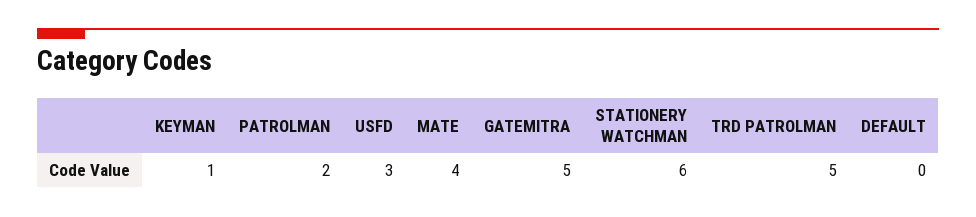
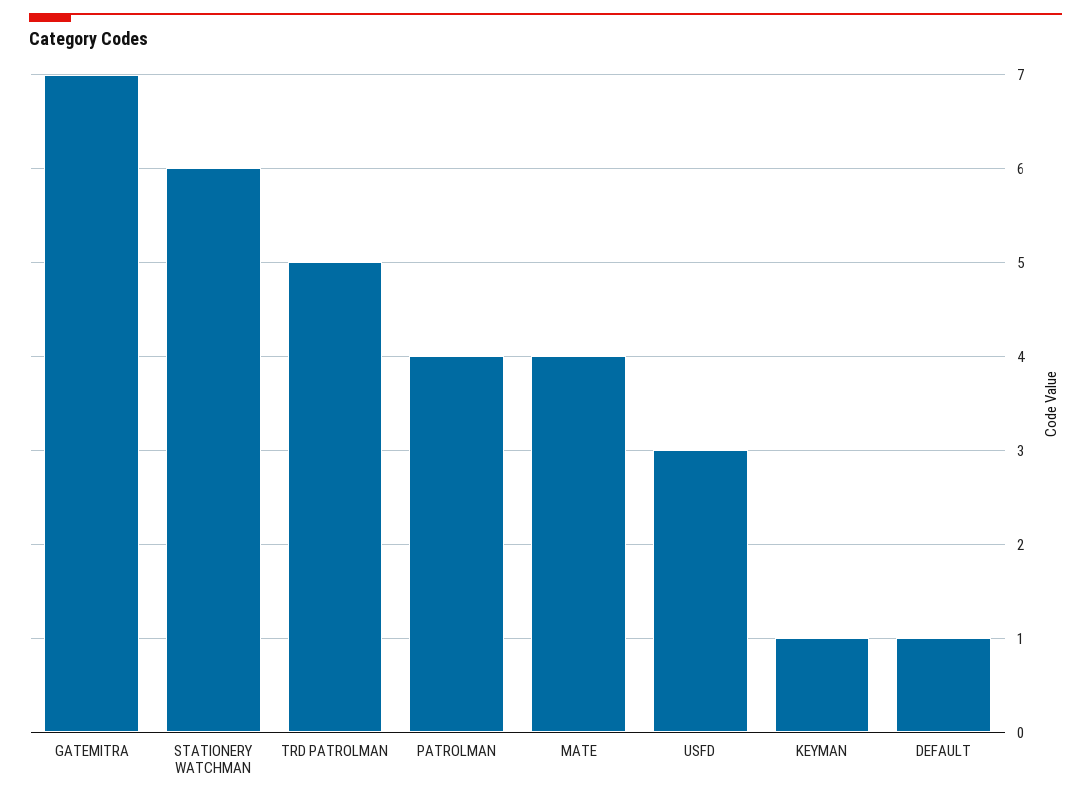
  {
    "KEYMAN": 1,
-   "PATROLMAN": 2,
+   "PATROLMAN": 4,
    "USFD": 3,
    "MATE": 4,
-   "GATEMITRA": 5,
+   "GATEMITRA": 7,
    "STATIONERY WATCHMAN": 6,
    "TRD PATROLMAN": 5,
-   "DEFAULT": 0
+   "DEFAULT": 1
  }

